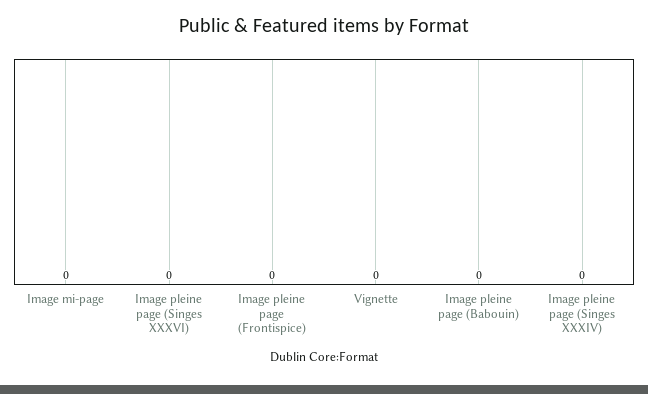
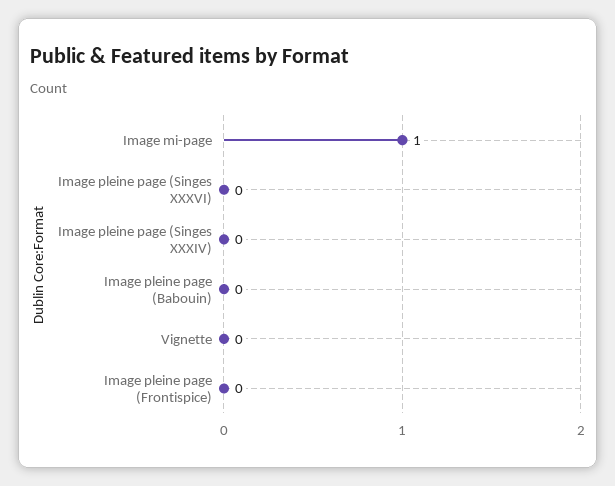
  {
-   "Image mi-page": 0,
+   "Image mi-page": 1,
    "Image pleine page (Singes XXXVI)": 0,
    "Image pleine page (Frontispice)": 0,
    "Vignette": 0,
    "Image pleine page (Babouin)": 0,
    "Image pleine page (Singes XXXIV)": 0
  }

